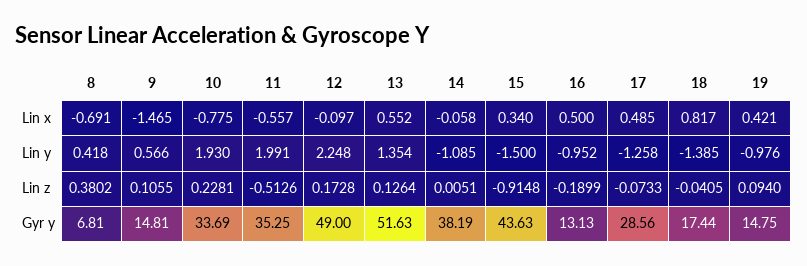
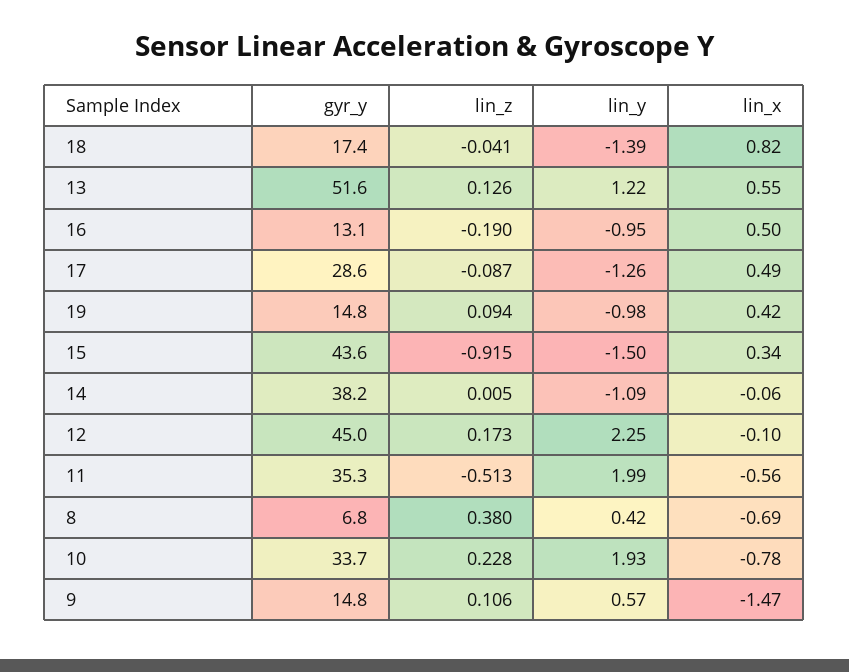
  {
    "8": {
      "Lin x": -0.691,
      "Lin y": 0.418,
      "Lin z": 0.3802,
      "Gyr y": 6.81
    },
    "9": {
      "Lin x": -1.465,
      "Lin y": 0.566,
      "Lin z": 0.1055,
      "Gyr y": 14.81
    },
    "10": {
      "Lin x": -0.775,
      "Lin y": 1.93,
      "Lin z": 0.2281,
      "Gyr y": 33.69
    },
    "11": {
      "Lin x": -0.557,
      "Lin y": 1.991,
      "Lin z": -0.5126,
      "Gyr y": 35.25
    },
    "12": {
      "Lin x": -0.097,
      "Lin y": 2.248,
      "Lin z": 0.1728,
-     "Gyr y": 49
+     "Gyr y": 45
    },
    "13": {
      "Lin x": 0.552,
-     "Lin y": 1.354,
+     "Lin y": 1.22,
      "Lin z": 0.1264,
      "Gyr y": 51.63
    },
    "14": {
      "Lin x": -0.058,
      "Lin y": -1.085,
      "Lin z": 0.0051,
      "Gyr y": 38.19
    },
    "15": {
      "Lin x": 0.34,
      "Lin y": -1.5,
      "Lin z": -0.9148,
      "Gyr y": 43.63
    },
    "16": {
      "Lin x": 0.5,
      "Lin y": -0.952,
      "Lin z": -0.1899,
      "Gyr y": 13.13
    },
    "17": {
      "Lin x": 0.485,
      "Lin y": -1.258,
-     "Lin z": -0.0733,
+     "Lin z": -0.087,
      "Gyr y": 28.56
    },
    "18": {
      "Lin x": 0.817,
      "Lin y": -1.385,
      "Lin z": -0.0405,
      "Gyr y": 17.44
    },
    "19": {
      "Lin x": 0.421,
      "Lin y": -0.976,
      "Lin z": 0.094,
      "Gyr y": 14.75
    }
  }

